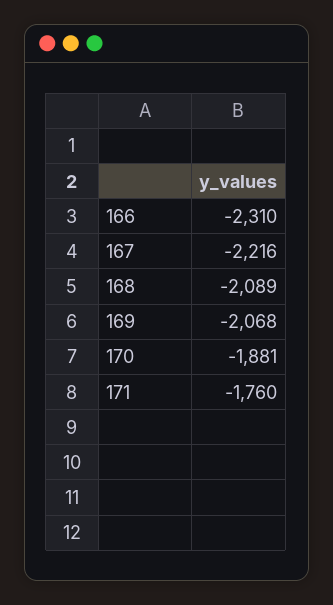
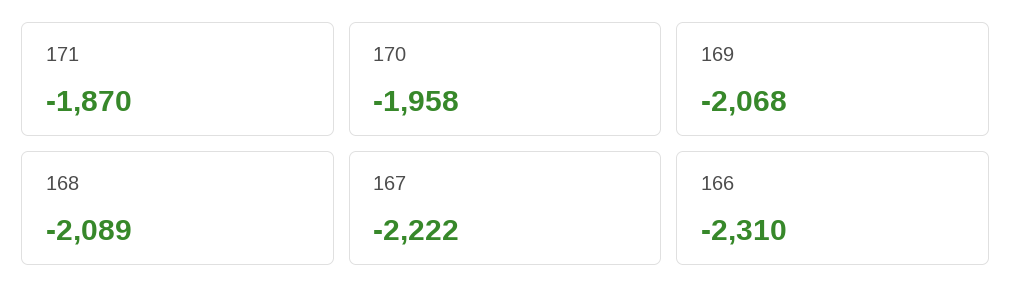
  {
    "166": -2310,
-   "167": -2216,
+   "167": -2222,
    "168": -2089,
    "169": -2068,
-   "170": -1881,
+   "170": -1958,
-   "171": -1760
+   "171": -1870
  }

